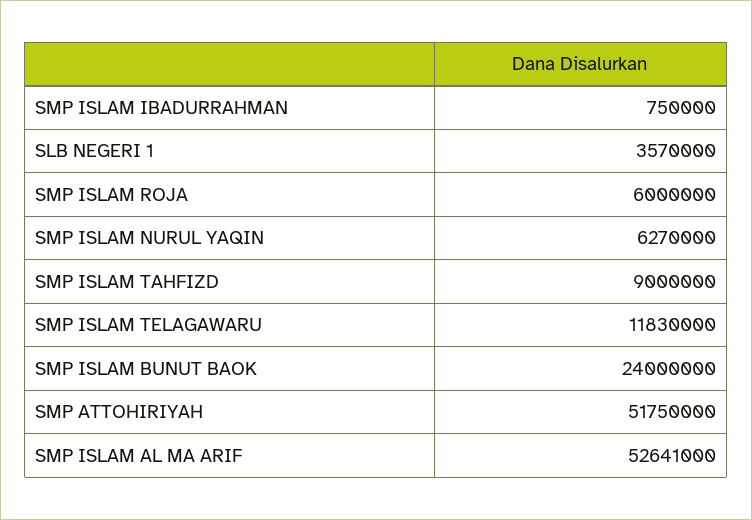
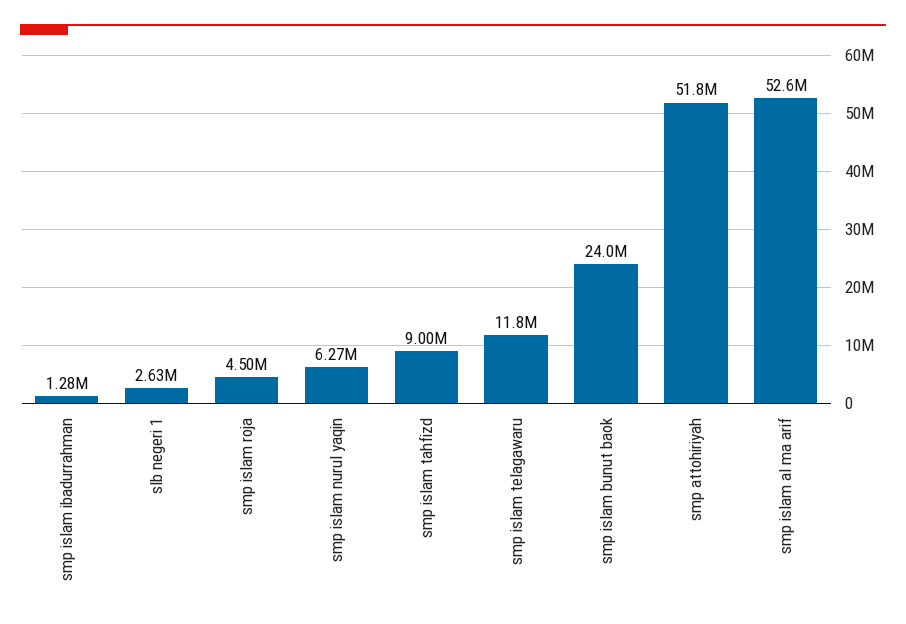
  {
-   "SMP ISLAM IBADURRAHMAN": 750000,
+   "SMP ISLAM IBADURRAHMAN": 1280000,
-   "SLB NEGERI 1": 3570000,
+   "SLB NEGERI 1": 2630000,
-   "SMP ISLAM ROJA": 6000000,
+   "SMP ISLAM ROJA": 4500000,
    "SMP ISLAM NURUL YAQIN": 6270000,
    "SMP ISLAM TAHFIZD": 9000000,
    "SMP ISLAM TELAGAWARU": 11830000,
    "SMP ISLAM BUNUT BAOK": 24000000,
    "SMP ATTOHIRIYAH": 51750000,
    "SMP ISLAM AL MA ARIF": 52641000
  }

